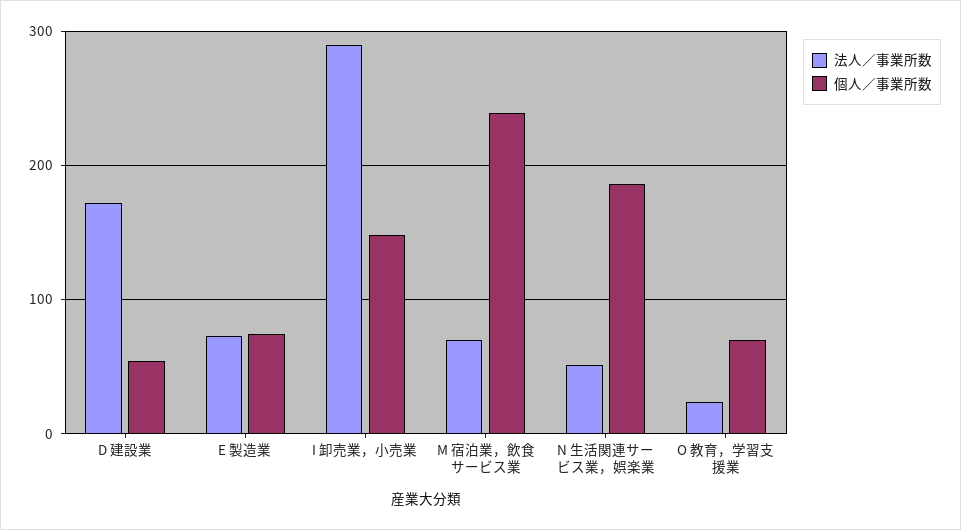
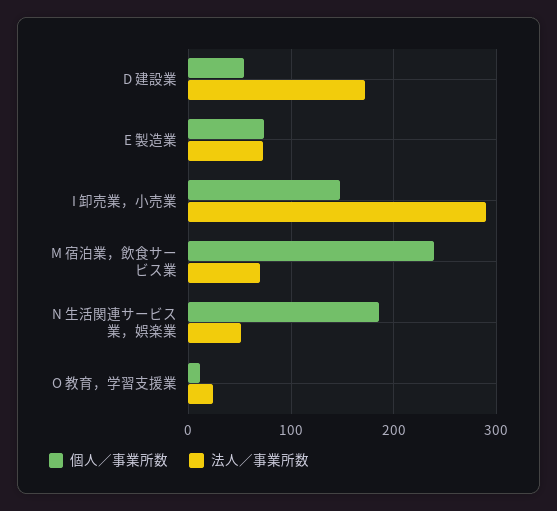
  {
    "法人／事業所数": {
      "D 建設業": 170,
      "E 製造業": 70,
      "I 卸売業，小売業": 290,
      "M 宿泊業，飲食サービス業": 70,
      "N 生活関連サービス業，娯楽業": 50,
      "O 教育，学習支援業": 20
    },
    "個人／事業所数": {
      "D 建設業": 50,
      "E 製造業": 70,
      "I 卸売業，小売業": 150,
      "M 宿泊業，飲食サービス業": 240,
      "N 生活関連サービス業，娯楽業": 190,
-     "O 教育，学習支援業": 70
+     "O 教育，学習支援業": 10
    }
  }

